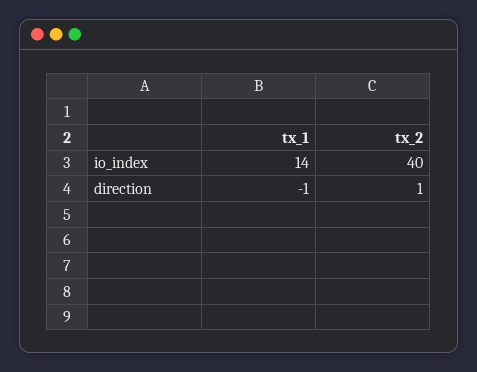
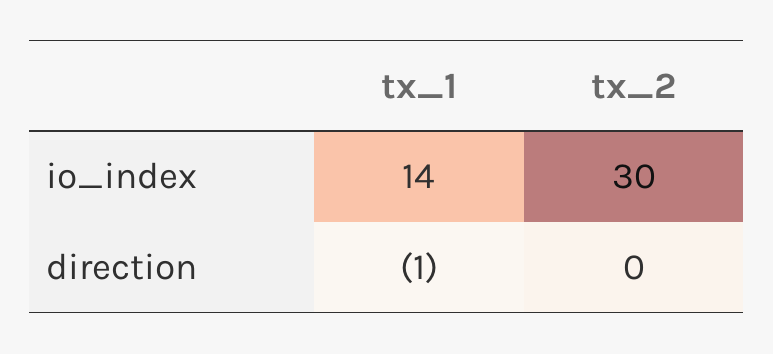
  {
    "tx_1": {
      "io_index": 14,
      "direction": -1
    },
    "tx_2": {
-     "io_index": 40,
+     "io_index": 30,
-     "direction": 1
+     "direction": 0
    }
  }

